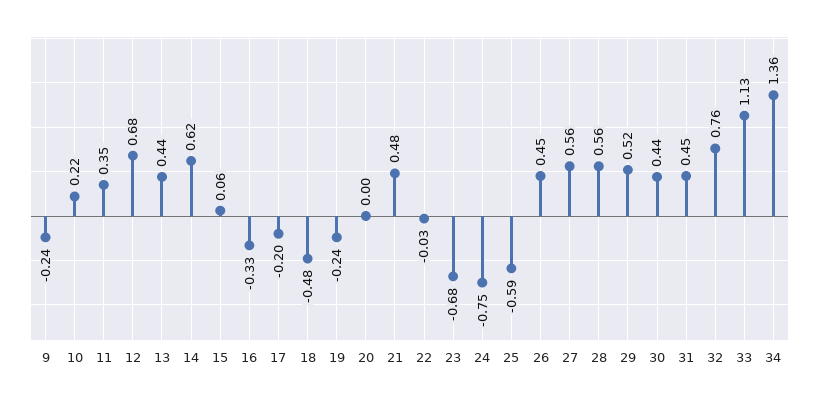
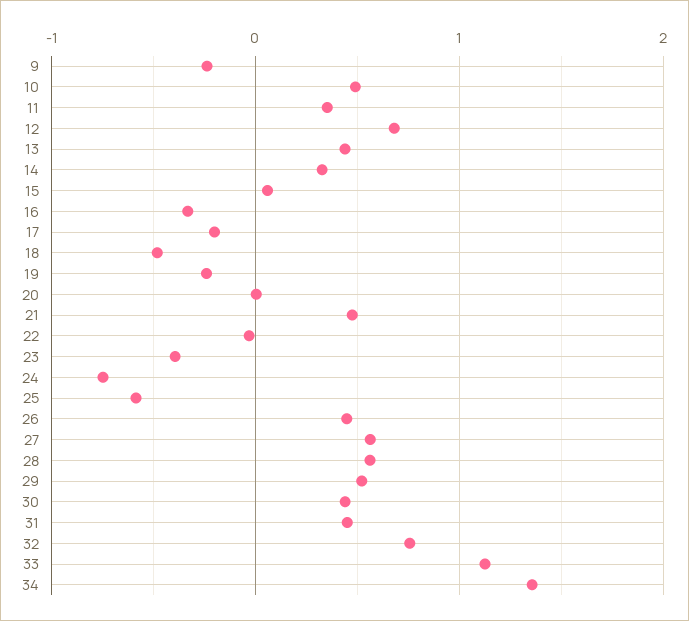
  {
    "9": -0.24,
-   "10": 0.22,
+   "10": 0.5,
    "11": 0.35,
    "12": 0.68,
    "13": 0.44,
-   "14": 0.62,
+   "14": 0.3,
    "15": 0.06,
    "16": -0.33,
    "17": -0.2,
    "18": -0.48,
    "19": -0.24,
    "20": 0,
    "21": 0.48,
    "22": -0.03,
-   "23": -0.68,
+   "23": -0.4,
    "24": -0.75,
    "25": -0.59,
    "26": 0.45,
    "27": 0.56,
    "28": 0.56,
    "29": 0.52,
    "30": 0.44,
    "31": 0.45,
    "32": 0.76,
    "33": 1.13,
    "34": 1.36
  }

